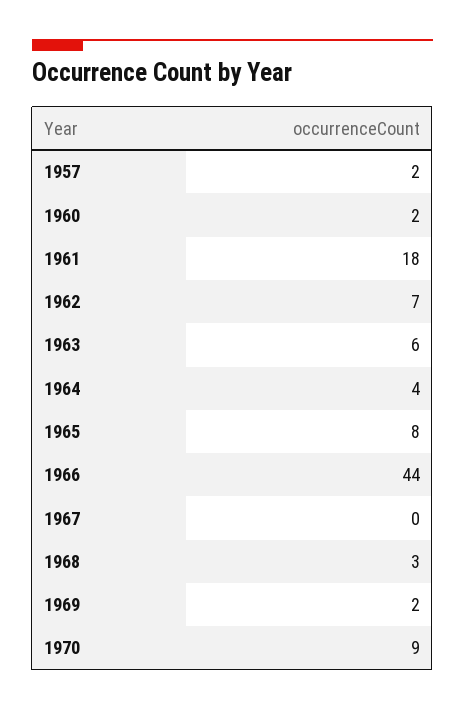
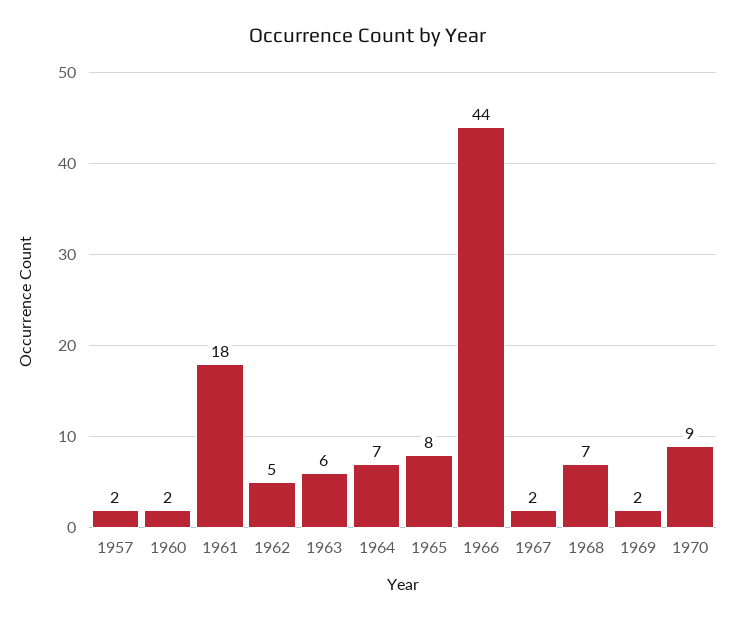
  {
    "1957": 2,
    "1960": 2,
    "1961": 18,
-   "1962": 7,
+   "1962": 5,
    "1963": 6,
-   "1964": 4,
+   "1964": 7,
    "1965": 8,
    "1966": 44,
-   "1967": 0,
+   "1967": 2,
-   "1968": 3,
+   "1968": 7,
    "1969": 2,
    "1970": 9
  }

